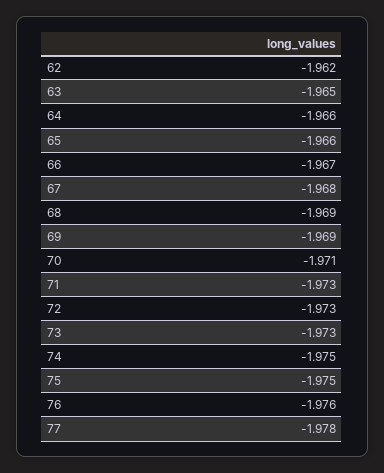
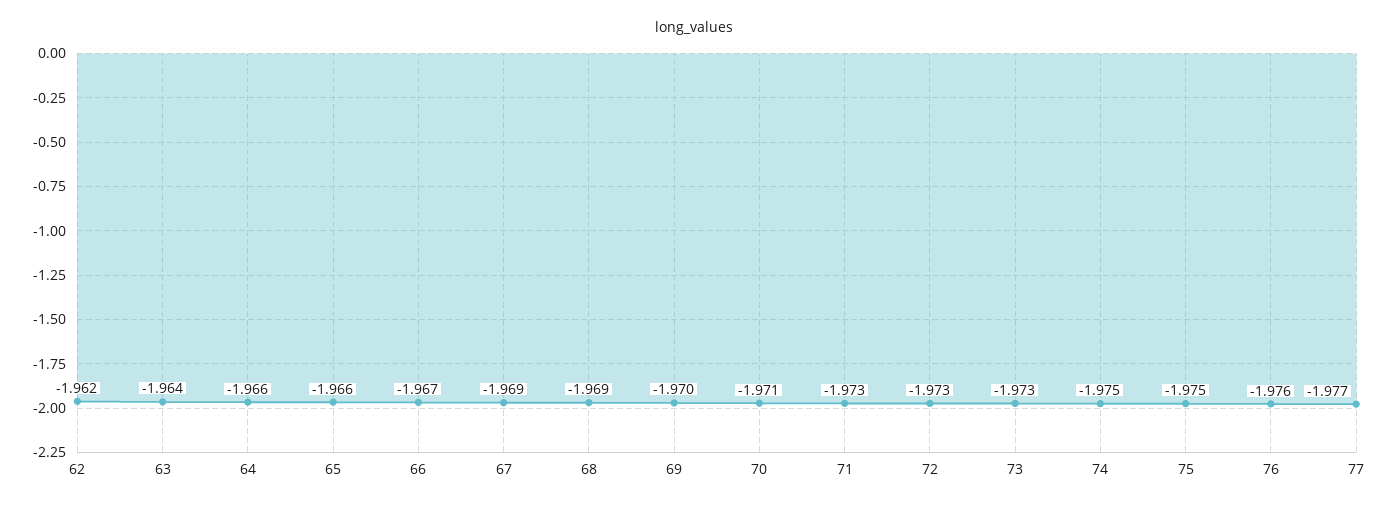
  {
    "62": -1.962,
-   "63": -1.965,
+   "63": -1.964,
    "64": -1.966,
    "65": -1.966,
    "66": -1.967,
-   "67": -1.968,
+   "67": -1.969,
    "68": -1.969,
-   "69": -1.969,
+   "69": -1.97,
    "70": -1.971,
    "71": -1.973,
    "72": -1.973,
    "73": -1.973,
    "74": -1.975,
    "75": -1.975,
    "76": -1.976,
-   "77": -1.978
+   "77": -1.977
  }

